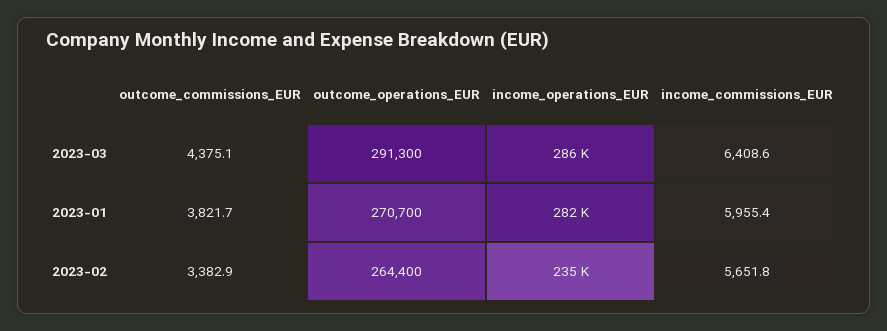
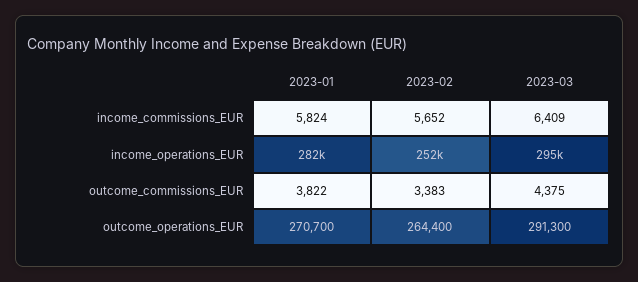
  {
    "outcome_commissions_EUR": {
      "2023-03": 4375.1,
      "2023-01": 3821.7,
      "2023-02": 3382.9
    },
    "outcome_operations_EUR": {
      "2023-03": 291300,
      "2023-01": 270700,
      "2023-02": 264400
    },
    "income_operations_EUR": {
-     "2023-03": 286000,
+     "2023-03": 295000,
      "2023-01": 282000,
-     "2023-02": 235000
+     "2023-02": 252000
    },
    "income_commissions_EUR": {
      "2023-03": 6408.6,
-     "2023-01": 5955.4,
+     "2023-01": 5824,
      "2023-02": 5651.8
    }
  }

